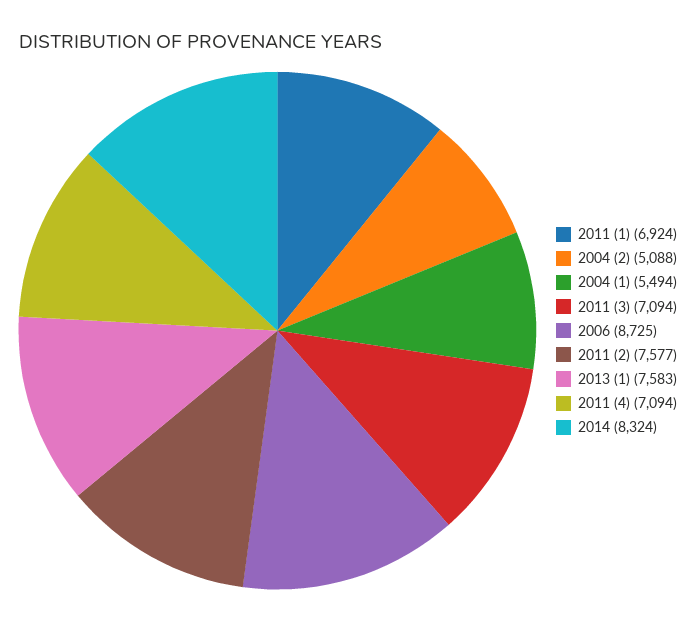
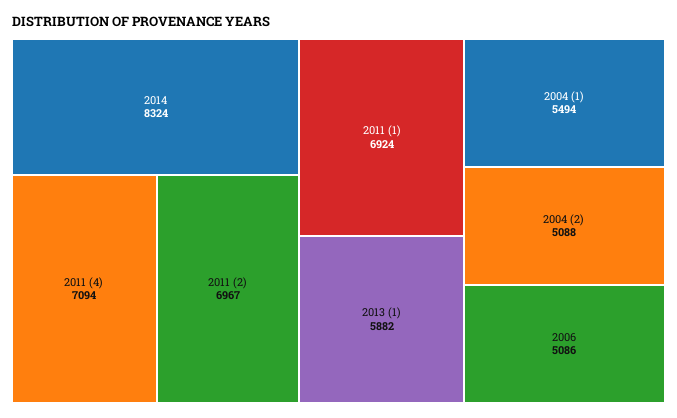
  {
    "2011 (1)": 6924,
    "2004 (2)": 5088,
    "2004 (1)": 5494,
-   "2011 (3)": 7094,
-   "2006": 8725,
+   "2006": 5086,
-   "2011 (2)": 7577,
+   "2011 (2)": 6967,
-   "2013 (1)": 7583,
+   "2013 (1)": 5882,
    "2011 (4)": 7094,
    "2014": 8324
  }

